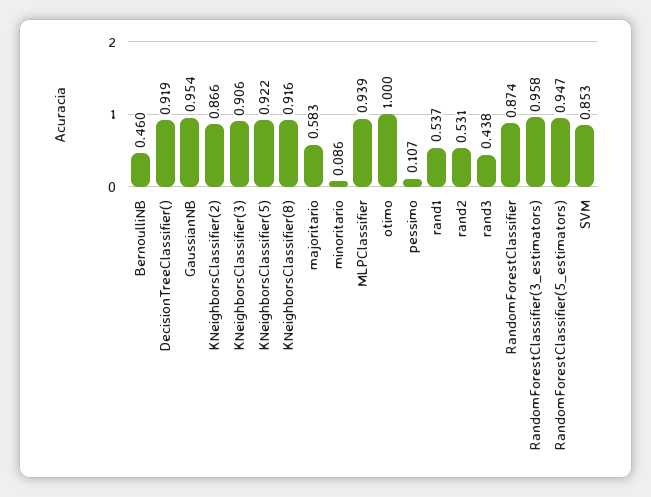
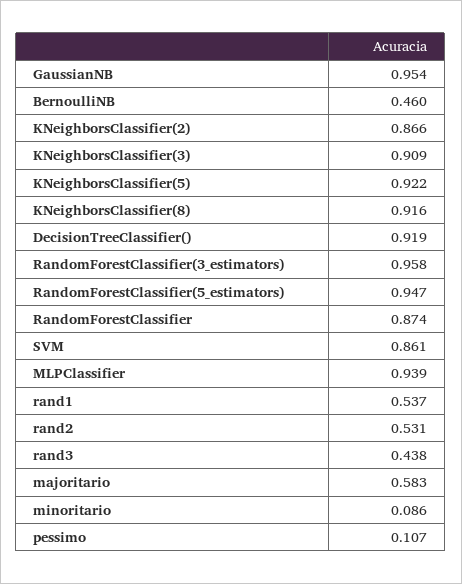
  {
    "BernoulliNB": 0.46,
    "DecisionTreeClassifier()": 0.919,
    "GaussianNB": 0.954,
    "KNeighborsClassifier(2)": 0.866,
-   "KNeighborsClassifier(3)": 0.906,
+   "KNeighborsClassifier(3)": 0.909,
    "KNeighborsClassifier(5)": 0.922,
    "KNeighborsClassifier(8)": 0.916,
    "majoritario": 0.583,
    "minoritario": 0.086,
    "MLPClassifier": 0.939,
-   "otimo": 1,
    "pessimo": 0.107,
    "rand1": 0.537,
    "rand2": 0.531,
    "rand3": 0.438,
    "RandomForestClassifier": 0.874,
    "RandomForestClassifier(3_estimators)": 0.958,
    "RandomForestClassifier(5_estimators)": 0.947,
-   "SVM": 0.853
+   "SVM": 0.861
  }

